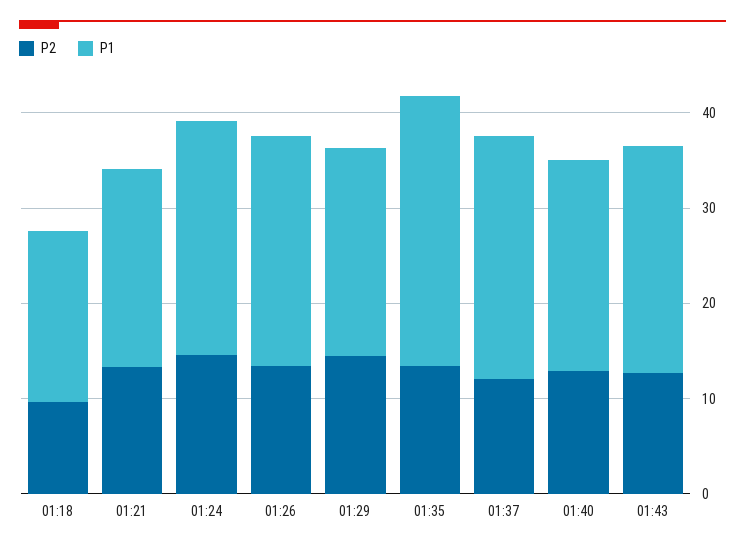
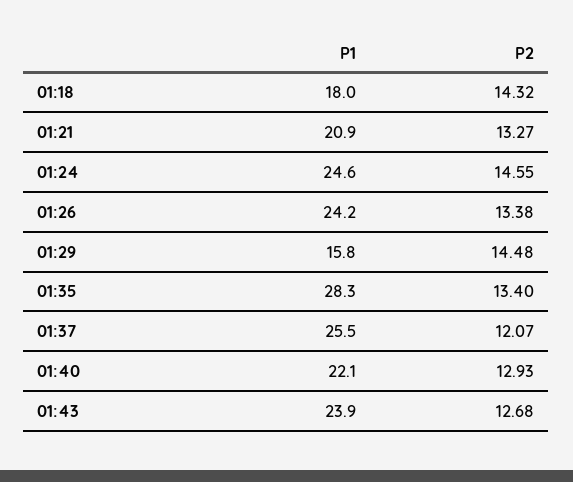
  {
    "P2": {
-     "01:18": 10,
+     "01:18": 14.32,
      "01:21": 13.27,
      "01:24": 14.55,
      "01:26": 13.38,
      "01:29": 14.48,
      "01:35": 13.4,
      "01:37": 12.07,
      "01:40": 12.93,
      "01:43": 12.68
    },
    "P1": {
      "01:18": 18,
      "01:21": 20.9,
      "01:24": 24.6,
      "01:26": 24.2,
-     "01:29": 22,
+     "01:29": 15.8,
      "01:35": 28.3,
      "01:37": 25.5,
      "01:40": 22.1,
      "01:43": 23.9
    }
  }

